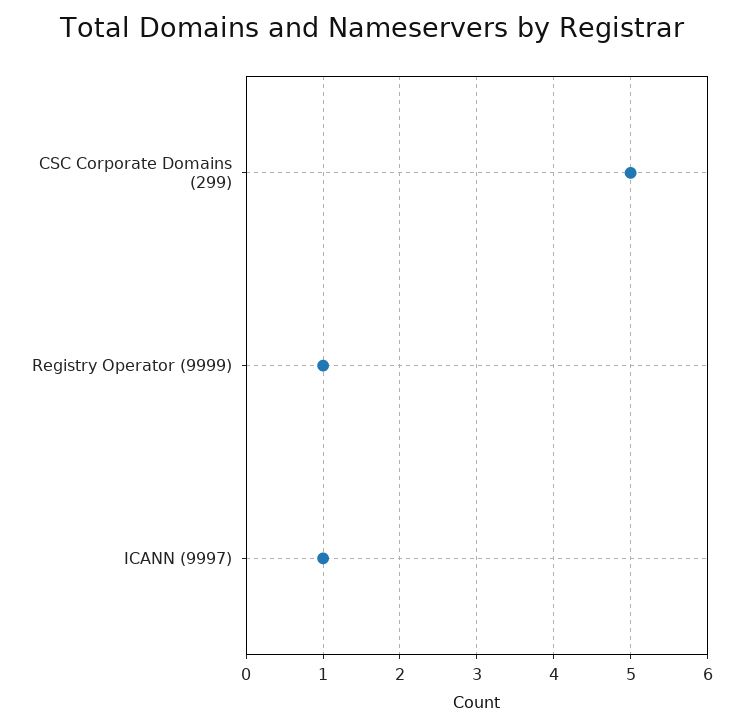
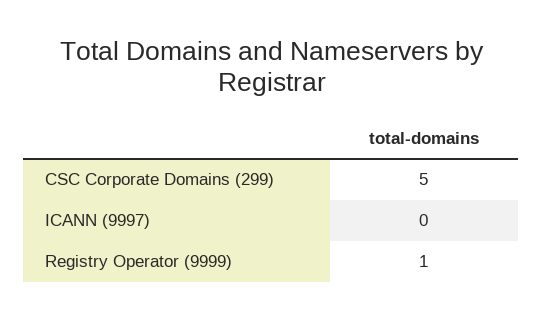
  {
    "CSC Corporate Domains (299)": 5,
    "Registry Operator (9999)": 1,
-   "ICANN (9997)": 1
+   "ICANN (9997)": 0
  }

